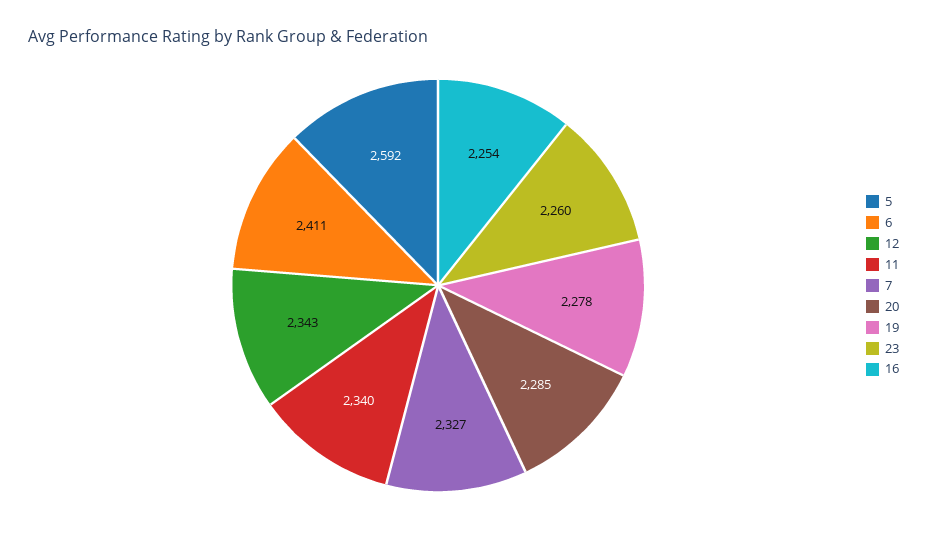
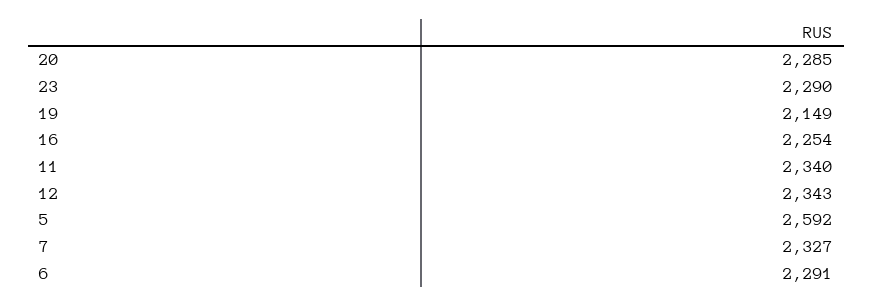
  {
    "5": 2592,
-   "6": 2411,
+   "6": 2291,
    "12": 2343,
    "11": 2340,
    "7": 2327,
    "20": 2285,
-   "19": 2278,
+   "19": 2149,
-   "23": 2260,
+   "23": 2290,
    "16": 2254
  }

